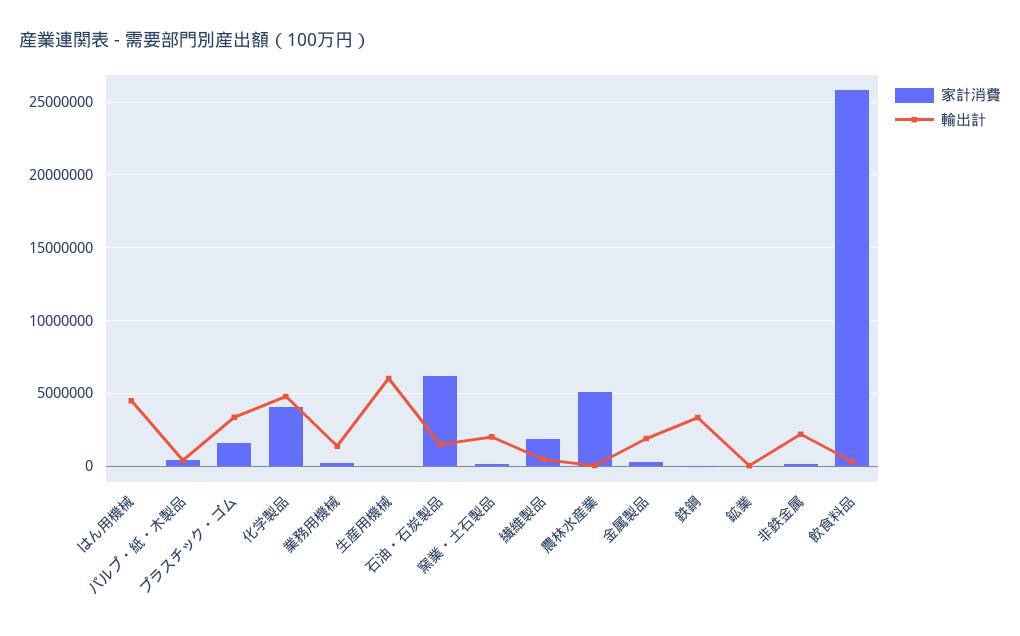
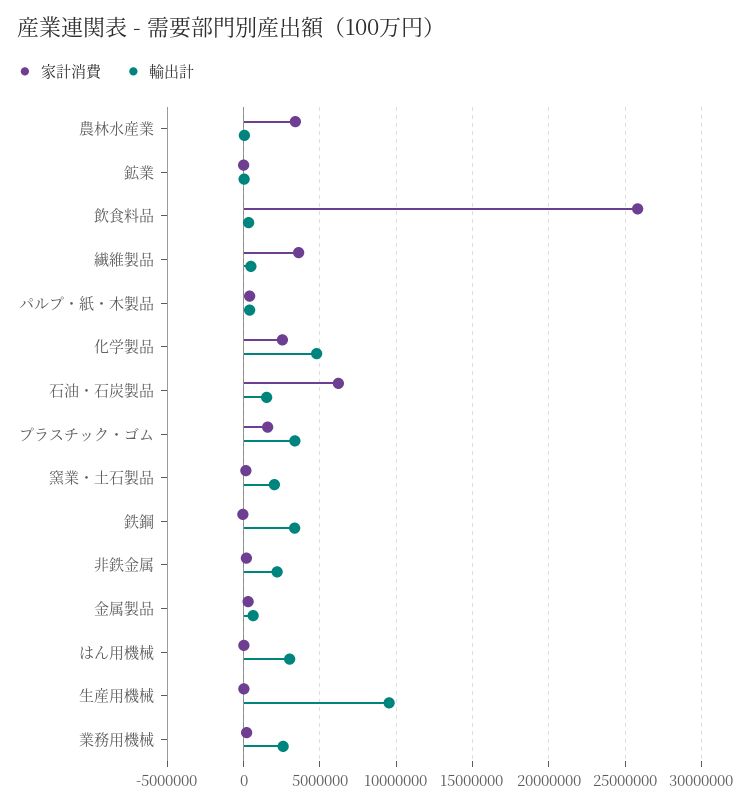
  {
    "家計消費": {
      "はん用機械": 0,
      "パルプ・紙・木製品": 500000,
      "プラスチック・ゴム": 1500000,
-     "化学製品": 4000000,
+     "化学製品": 2500000,
      "業務用機械": 0,
      "生産用機械": 0,
      "石油・石炭製品": 6000000,
      "窯業・土石製品": 0,
-     "繊維製品": 2000000,
+     "繊維製品": 3500000,
-     "農林水産業": 5000000,
+     "農林水産業": 3500000,
      "金属製品": 500000,
      "鉄鋼": 0,
      "鉱業": 0,
      "非鉄金属": 0,
      "飲食料品": 26000000
    },
    "輸出計": {
-     "はん用機械": 4500000,
+     "はん用機械": 3000000,
      "パルプ・紙・木製品": 500000,
      "プラスチック・ゴム": 3500000,
      "化学製品": 5000000,
-     "業務用機械": 1500000,
+     "業務用機械": 2500000,
-     "生産用機械": 6000000,
+     "生産用機械": 9500000,
      "石油・石炭製品": 1500000,
      "窯業・土石製品": 2000000,
      "繊維製品": 500000,
      "農林水産業": 0,
-     "金属製品": 2000000,
+     "金属製品": 500000,
      "鉄鋼": 3500000,
      "鉱業": 0,
      "非鉄金属": 2000000,
      "飲食料品": 500000
    }
  }

